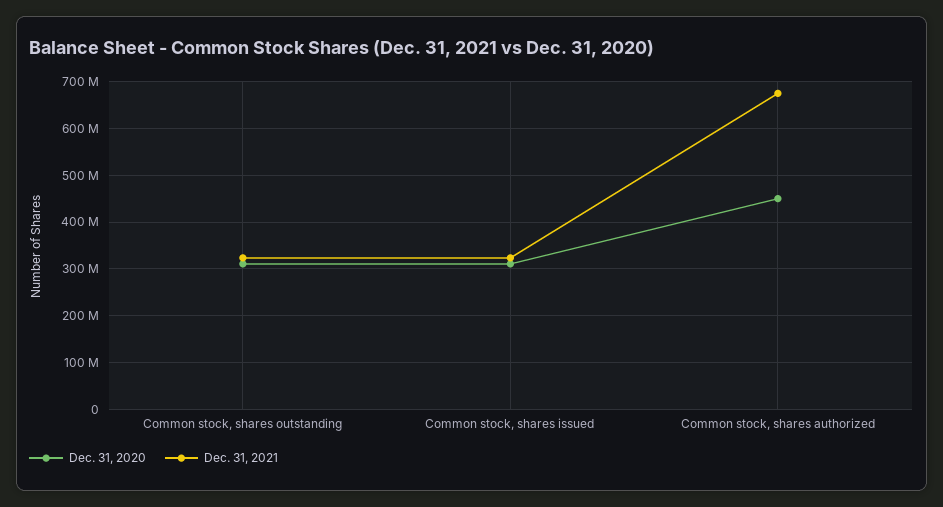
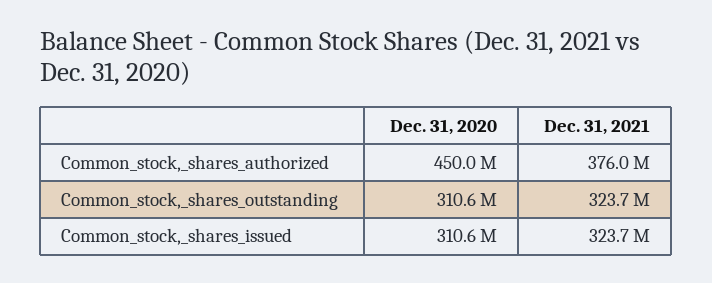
  {
    "Dec. 31, 2020": {
      "Common stock, shares outstanding": 310600000,
      "Common stock, shares issued": 310600000,
      "Common stock, shares authorized": 450000000
    },
    "Dec. 31, 2021": {
      "Common stock, shares outstanding": 323700000,
      "Common stock, shares issued": 323700000,
-     "Common stock, shares authorized": 680000000
+     "Common stock, shares authorized": 376000000
    }
  }

